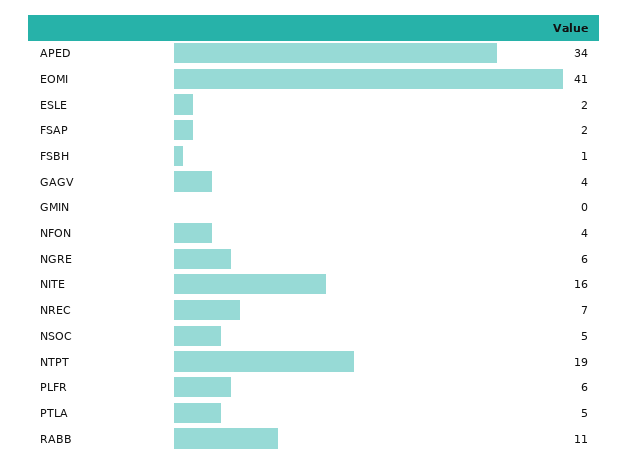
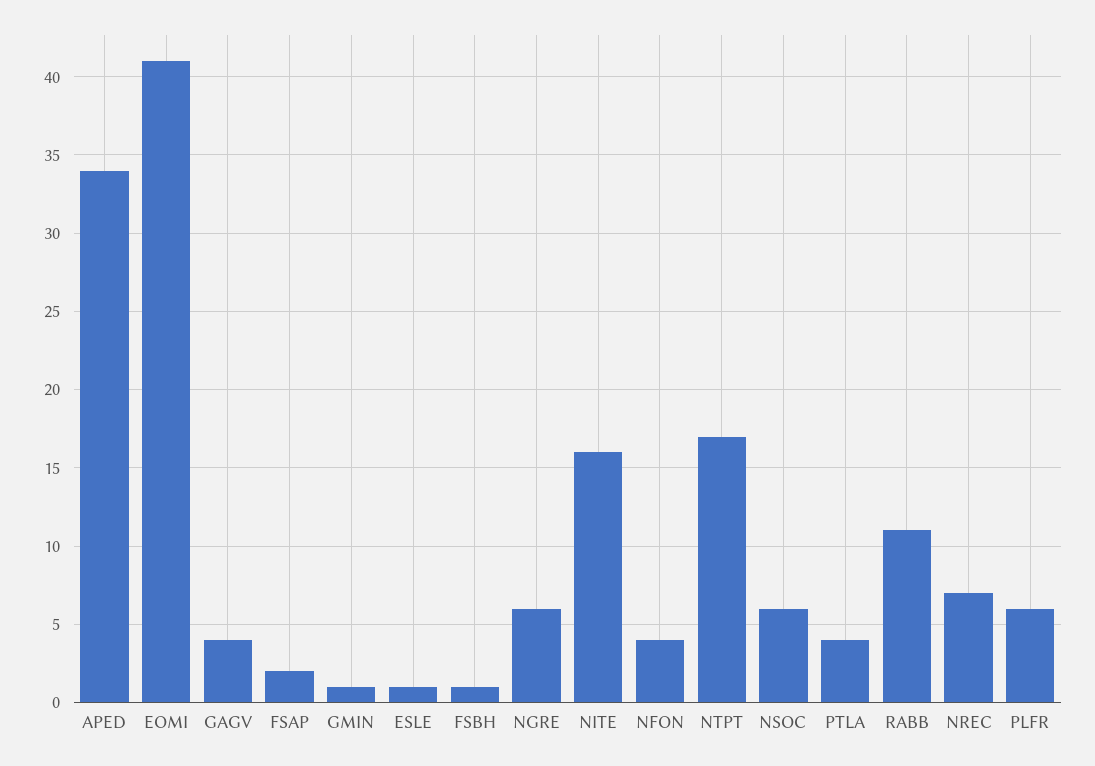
  {
    "APED": 34,
    "EOMI": 41,
-   "ESLE": 2,
+   "ESLE": 1,
    "FSAP": 2,
    "FSBH": 1,
    "GAGV": 4,
-   "GMIN": 0,
+   "GMIN": 1,
    "NFON": 4,
    "NGRE": 6,
    "NITE": 16,
    "NREC": 7,
-   "NSOC": 5,
+   "NSOC": 6,
-   "NTPT": 19,
+   "NTPT": 17,
    "PLFR": 6,
-   "PTLA": 5,
+   "PTLA": 4,
    "RABB": 11
  }

